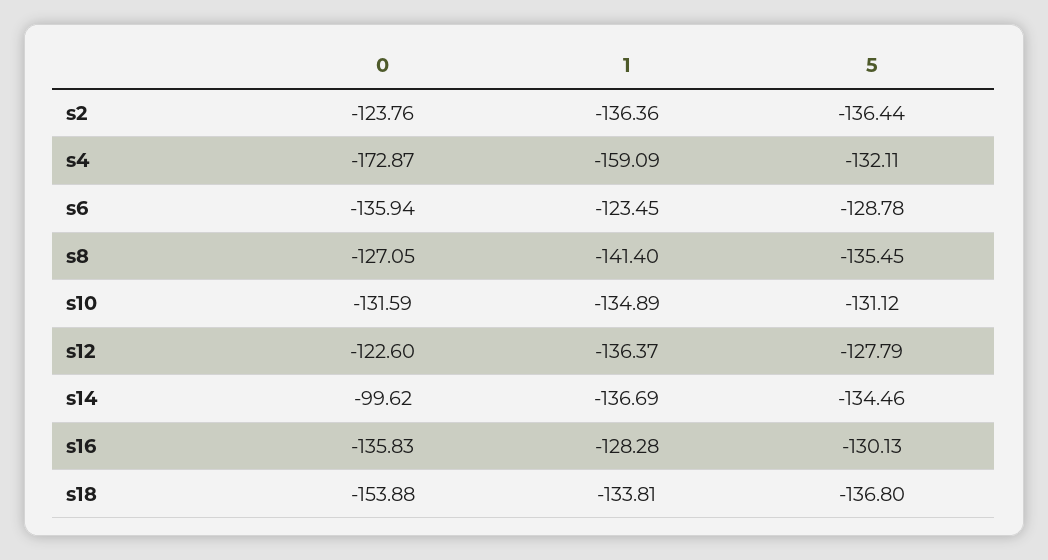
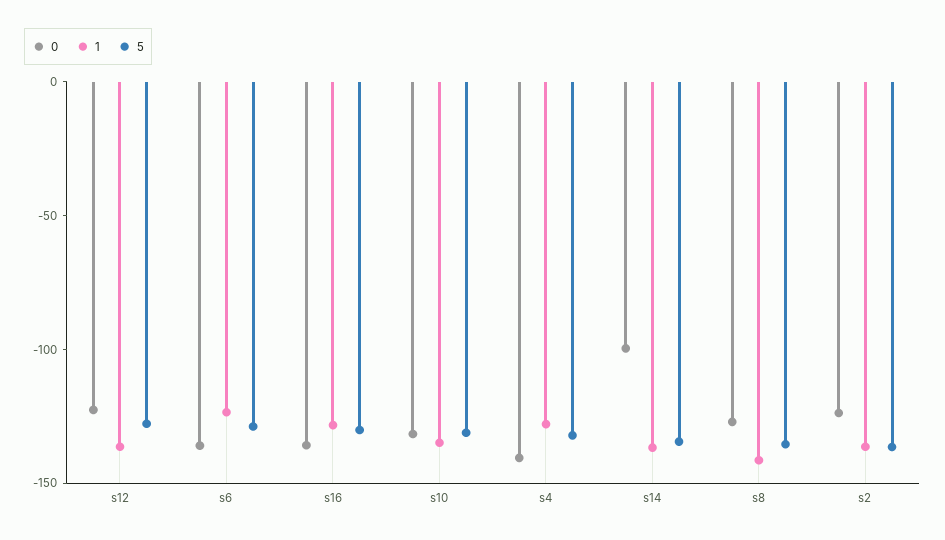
  {
    "0": {
      "s2": -123.76,
-     "s4": -172.87,
+     "s4": -140,
      "s6": -135.94,
      "s8": -127.05,
      "s10": -131.59,
      "s12": -122.6,
      "s14": -99.62,
-     "s16": -135.83,
+     "s16": -135.83
-     "s18": -153.88
    },
    "1": {
      "s2": -136.36,
-     "s4": -159.09,
+     "s4": -130,
      "s6": -123.45,
      "s8": -141.4,
      "s10": -134.89,
      "s12": -136.37,
      "s14": -136.69,
-     "s16": -128.28,
+     "s16": -128.28
-     "s18": -133.81
    },
    "5": {
      "s2": -136.44,
      "s4": -132.11,
      "s6": -128.78,
      "s8": -135.45,
      "s10": -131.12,
      "s12": -127.79,
      "s14": -134.46,
-     "s16": -130.13,
+     "s16": -130.13
-     "s18": -136.8
    }
  }

